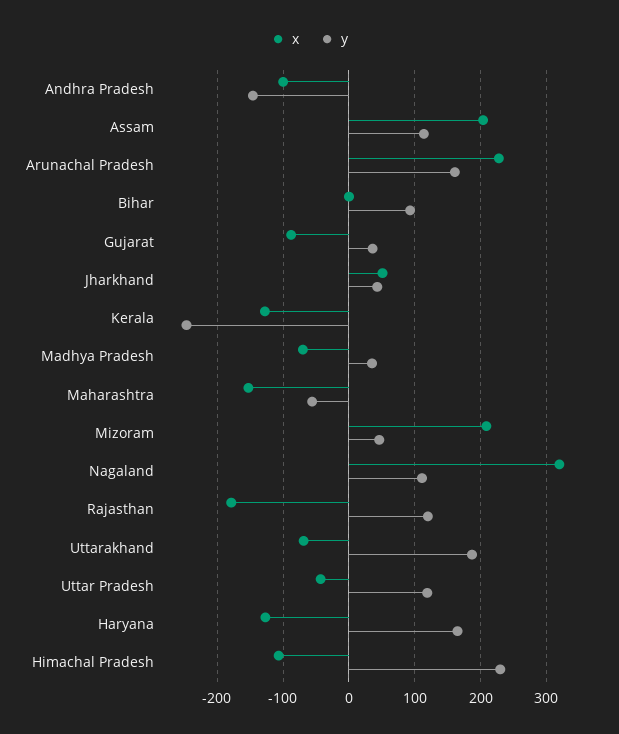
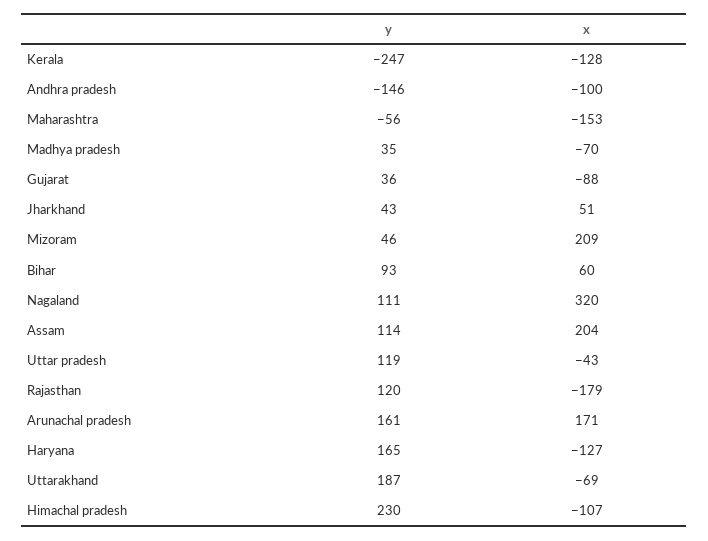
  {
    "x": {
      "Andhra Pradesh": -100,
      "Assam": 204,
-     "Arunachal Pradesh": 230,
+     "Arunachal Pradesh": 171,
-     "Bihar": 0,
+     "Bihar": 60,
      "Gujarat": -88,
      "Jharkhand": 51,
      "Kerala": -128,
      "Madhya Pradesh": -70,
      "Maharashtra": -153,
      "Mizoram": 209,
      "Nagaland": 320,
      "Rajasthan": -179,
      "Uttarakhand": -69,
      "Uttar Pradesh": -43,
      "Haryana": -127,
      "Himachal Pradesh": -107
    },
    "y": {
      "Andhra Pradesh": -146,
      "Assam": 114,
      "Arunachal Pradesh": 161,
      "Bihar": 93,
      "Gujarat": 36,
      "Jharkhand": 43,
      "Kerala": -247,
      "Madhya Pradesh": 35,
      "Maharashtra": -56,
      "Mizoram": 46,
      "Nagaland": 111,
      "Rajasthan": 120,
      "Uttarakhand": 187,
      "Uttar Pradesh": 119,
      "Haryana": 165,
      "Himachal Pradesh": 230
    }
  }

